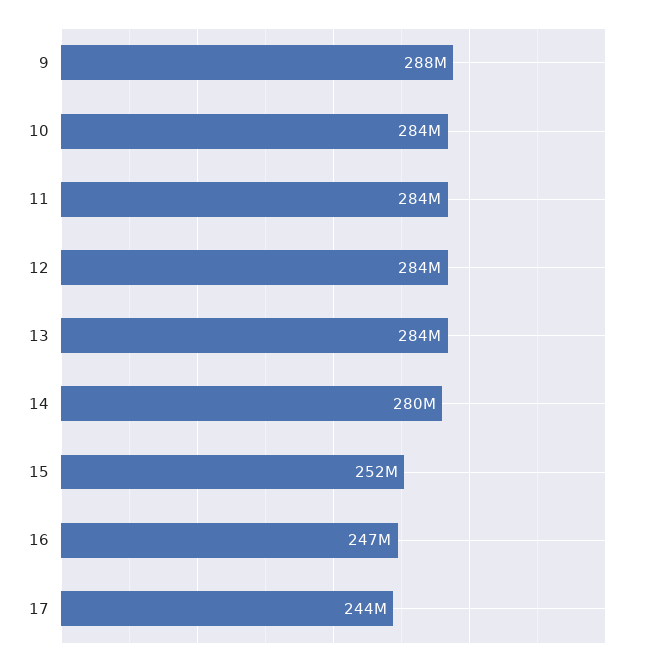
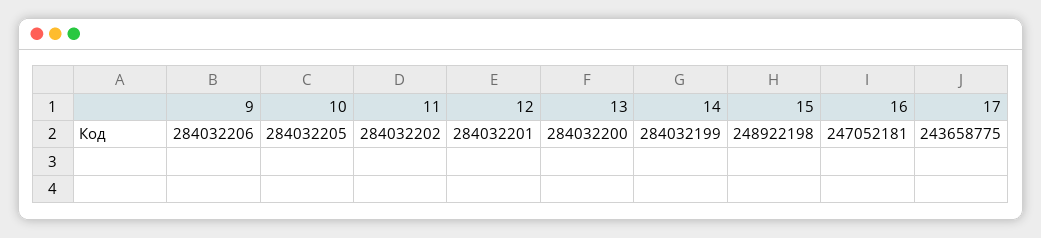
  {
-   "9": 288000000,
+   "9": 284032206,
    "10": 284032205,
    "11": 284032202,
    "12": 284032201,
    "13": 284032200,
-   "14": 280000000,
+   "14": 284032199,
-   "15": 252000000,
+   "15": 248922198,
    "16": 247052181,
    "17": 243658775
  }

